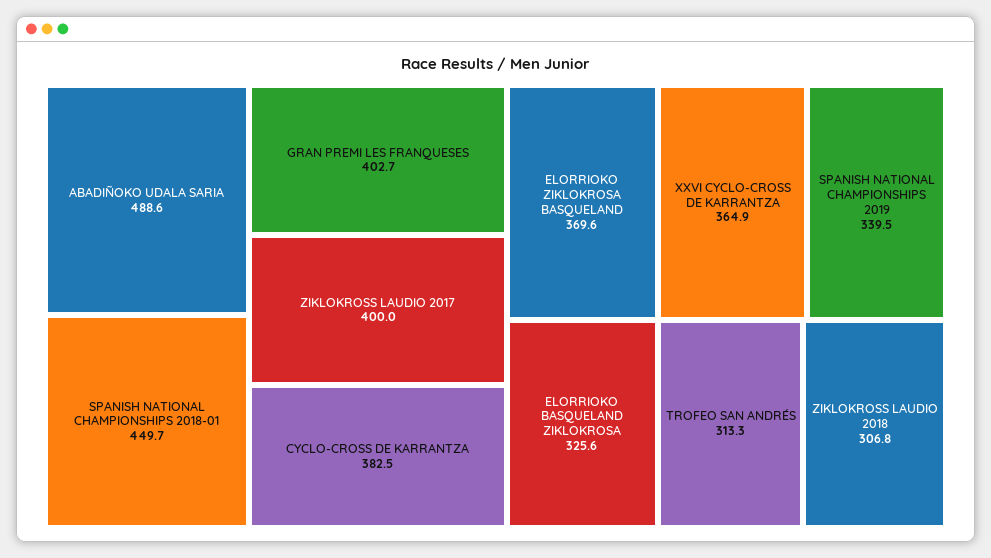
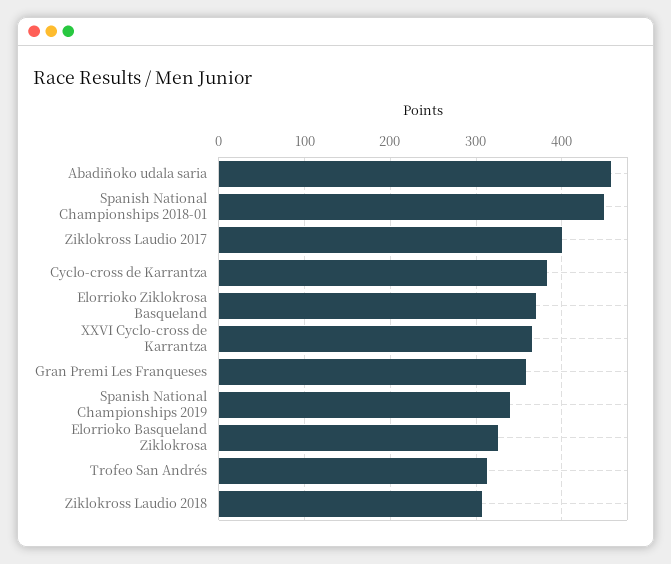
  {
-   "ABADIÑOKO UDALA SARIA": 488.6,
+   "ABADIÑOKO UDALA SARIA": 460,
    "SPANISH NATIONAL CHAMPIONSHIPS 2018-01": 449.7,
-   "GRAN PREMI LES FRANQUESES": 402.7,
+   "GRAN PREMI LES FRANQUESES": 360,
    "ZIKLOKROSS LAUDIO 2017": 400,
    "CYCLO-CROSS DE KARRANTZA": 382.5,
    "ELORRIOKO ZIKLOKROSA BASQUELAND": 369.6,
    "XXVI CYCLO-CROSS DE KARRANTZA": 364.9,
    "SPANISH NATIONAL CHAMPIONSHIPS 2019": 339.5,
    "ELORRIOKO BASQUELAND ZIKLOKROSA": 325.6,
    "TROFEO SAN ANDRÉS": 313.3,
    "ZIKLOKROSS LAUDIO 2018": 306.8
  }

